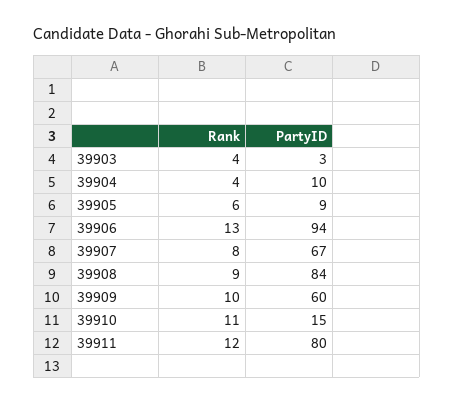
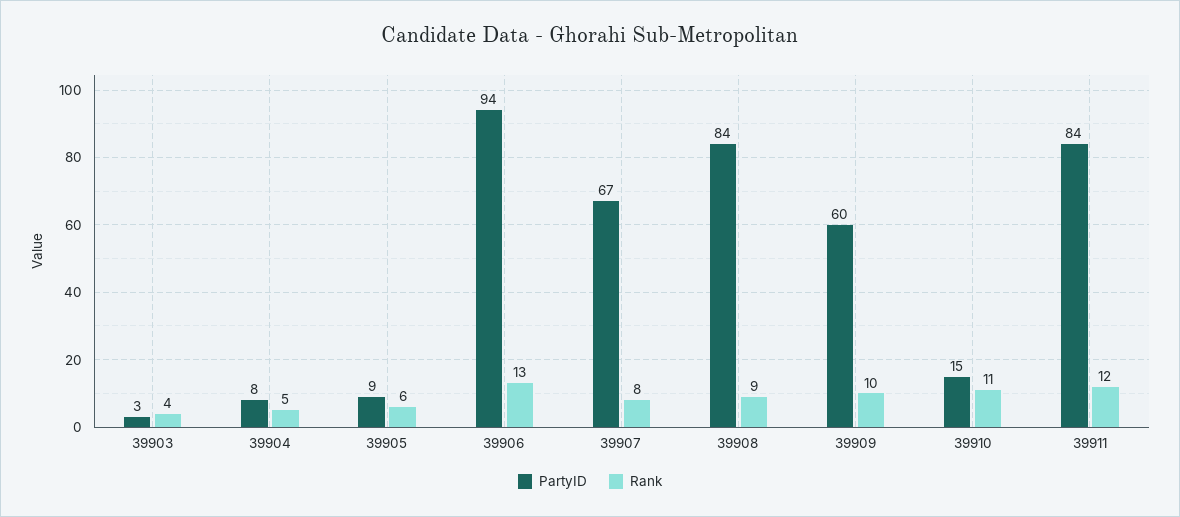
  {
    "Rank": {
      "39903": 4,
-     "39904": 4,
+     "39904": 5,
      "39905": 6,
      "39906": 13,
      "39907": 8,
      "39908": 9,
      "39909": 10,
      "39910": 11,
      "39911": 12
    },
    "PartyID": {
      "39903": 3,
-     "39904": 10,
+     "39904": 8,
      "39905": 9,
      "39906": 94,
      "39907": 67,
      "39908": 84,
      "39909": 60,
      "39910": 15,
-     "39911": 80
+     "39911": 84
    }
  }

